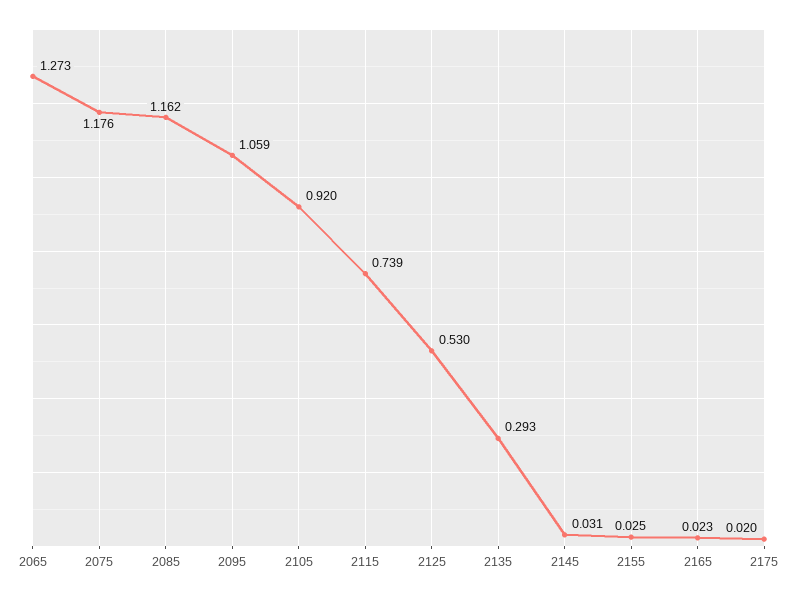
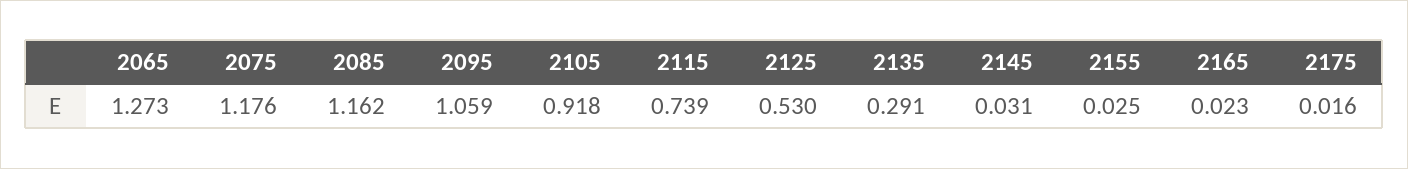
  {
    "2065": 1.273,
    "2075": 1.176,
    "2085": 1.162,
    "2095": 1.059,
-   "2105": 0.92,
+   "2105": 0.918,
    "2115": 0.739,
    "2125": 0.53,
-   "2135": 0.293,
+   "2135": 0.291,
    "2145": 0.031,
    "2155": 0.025,
    "2165": 0.023,
-   "2175": 0.02
+   "2175": 0.016
  }

